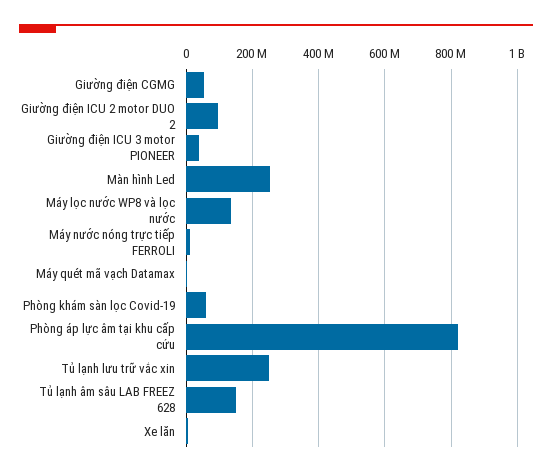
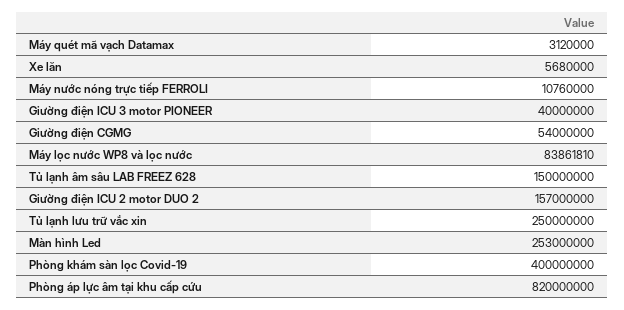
  {
    "Giường điện CGMG": 54000000,
-   "Giường điện ICU 2 motor DUO 2": 100000000,
+   "Giường điện ICU 2 motor DUO 2": 157000000,
    "Giường điện ICU 3 motor PIONEER": 40000000,
    "Màn hình Led": 253000000,
-   "Máy lọc nước WP8 và lọc nước": 140000000,
+   "Máy lọc nước WP8 và lọc nước": 83861810,
    "Máy nước nóng trực tiếp FERROLI": 10760000,
    "Máy quét mã vạch Datamax": 3120000,
-   "Phòng khám sàn lọc Covid-19": 60000000,
+   "Phòng khám sàn lọc Covid-19": 400000000,
    "Phòng áp lực âm tại khu cấp cứu": 820000000,
    "Tủ lạnh lưu trữ vắc xin": 250000000,
    "Tủ lạnh âm sâu LAB FREEZ 628": 150000000,
    "Xe lăn": 5680000
  }

